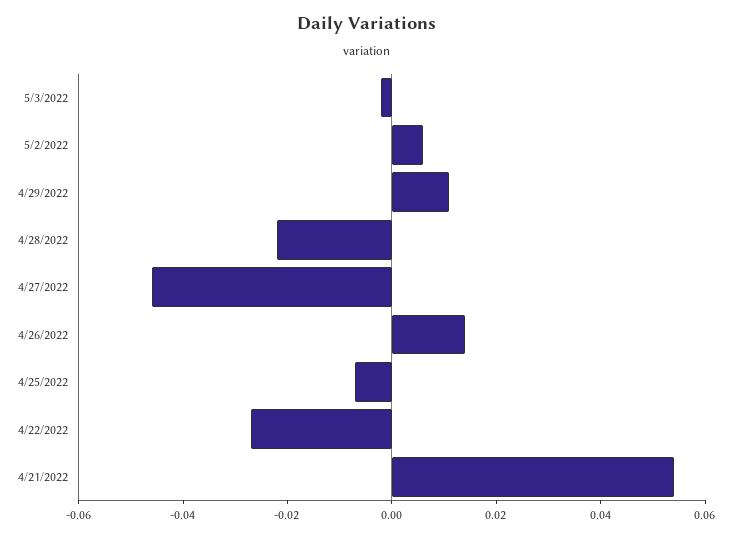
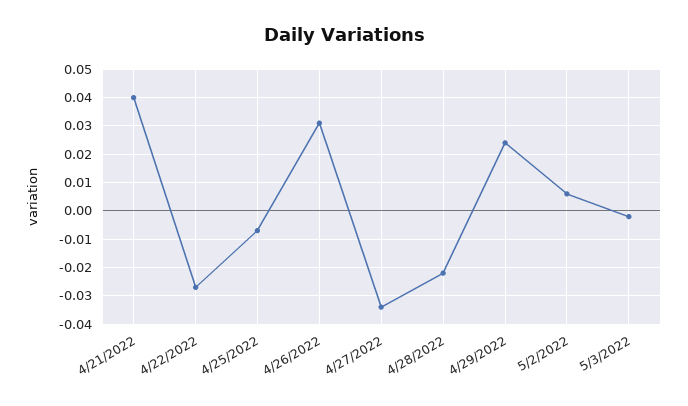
  {
    "5/3/2022": 0,
    "5/2/2022": 0.005,
-   "4/29/2022": 0.01,
+   "4/29/2022": 0.025,
    "4/28/2022": -0.02,
-   "4/27/2022": -0.045,
+   "4/27/2022": -0.035,
-   "4/26/2022": 0.015,
+   "4/26/2022": 0.03,
    "4/25/2022": -0.005,
    "4/22/2022": -0.025,
-   "4/21/2022": 0.055
+   "4/21/2022": 0.04
  }

